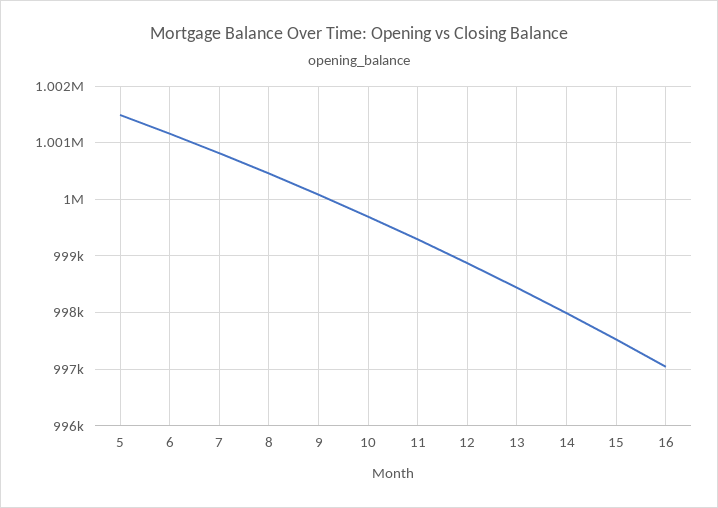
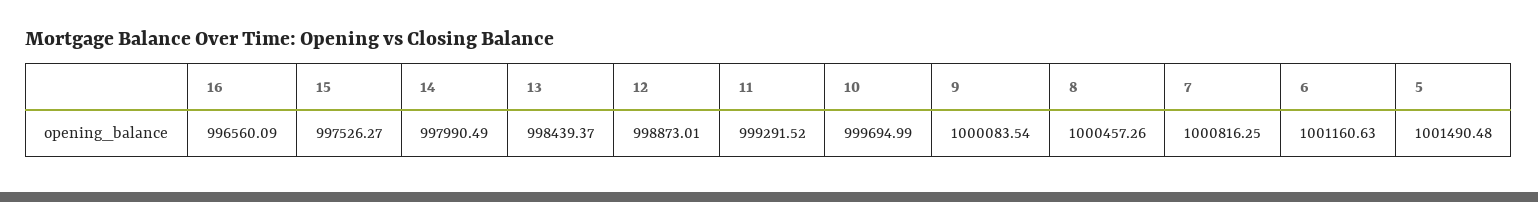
  {
    "5": 1001490.48,
    "6": 1001160.63,
    "7": 1000816.25,
    "8": 1000457.26,
    "9": 1000083.54,
    "10": 999694.99,
    "11": 999291.52,
    "12": 998873.01,
    "13": 998439.37,
    "14": 997990.49,
    "15": 997526.27,
-   "16": 997000
+   "16": 996560.09
  }

